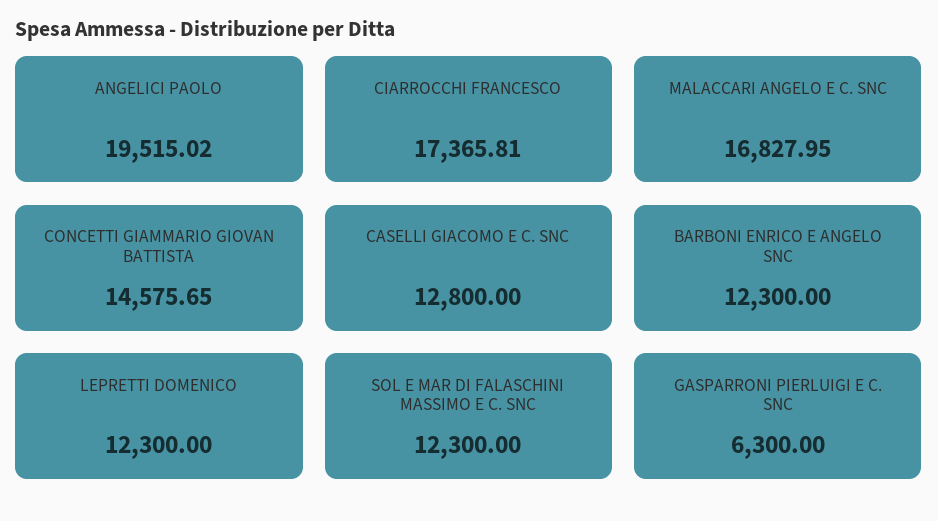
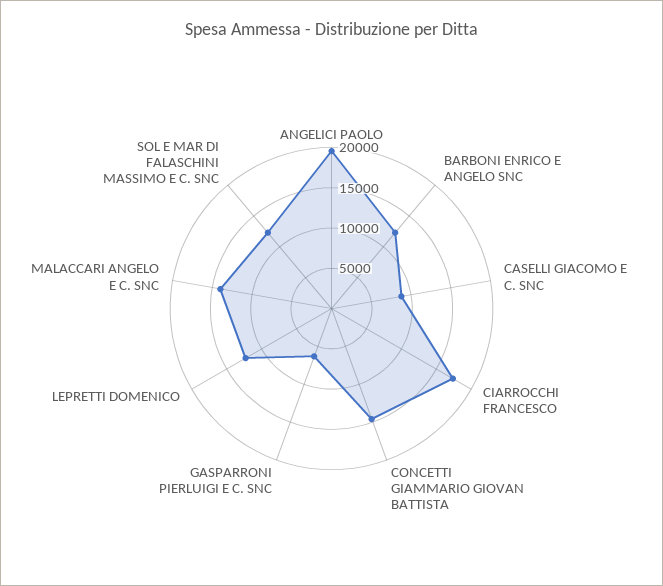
  {
    "ANGELICI PAOLO": 19515.02,
    "CIARROCCHI FRANCESCO": 17365.81,
-   "MALACCARI ANGELO E C. SNC": 16827.95,
+   "MALACCARI ANGELO E C. SNC": 14000,
    "CONCETTI GIAMMARIO GIOVAN BATTISTA": 14575.65,
-   "CASELLI GIACOMO E C. SNC": 12800,
+   "CASELLI GIACOMO E C. SNC": 9000,
    "BARBONI ENRICO E ANGELO SNC": 12300,
    "LEPRETTI DOMENICO": 12300,
    "SOL E MAR DI FALASCHINI MASSIMO E C. SNC": 12300,
    "GASPARRONI PIERLUIGI E C. SNC": 6300
  }

